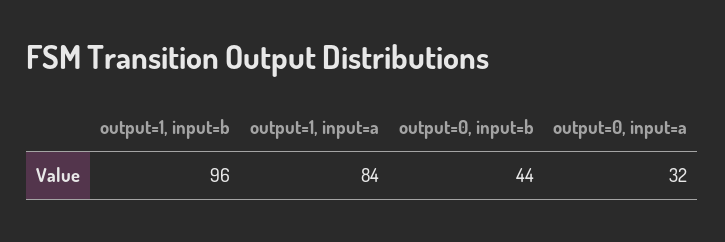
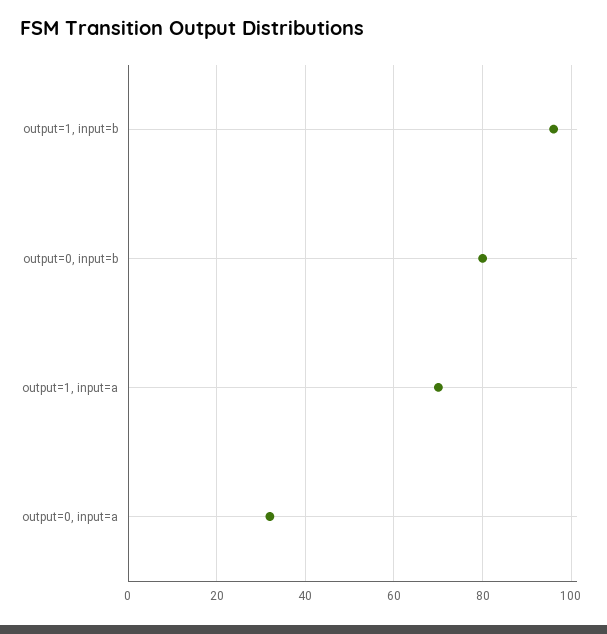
  {
    "output=1, input=b": 96,
-   "output=1, input=a": 84,
+   "output=1, input=a": 70,
-   "output=0, input=b": 44,
+   "output=0, input=b": 80,
    "output=0, input=a": 32
  }

